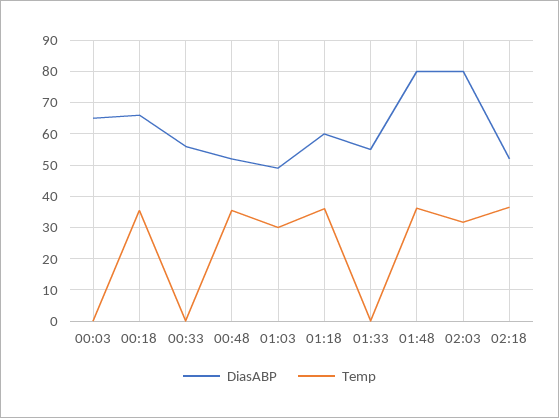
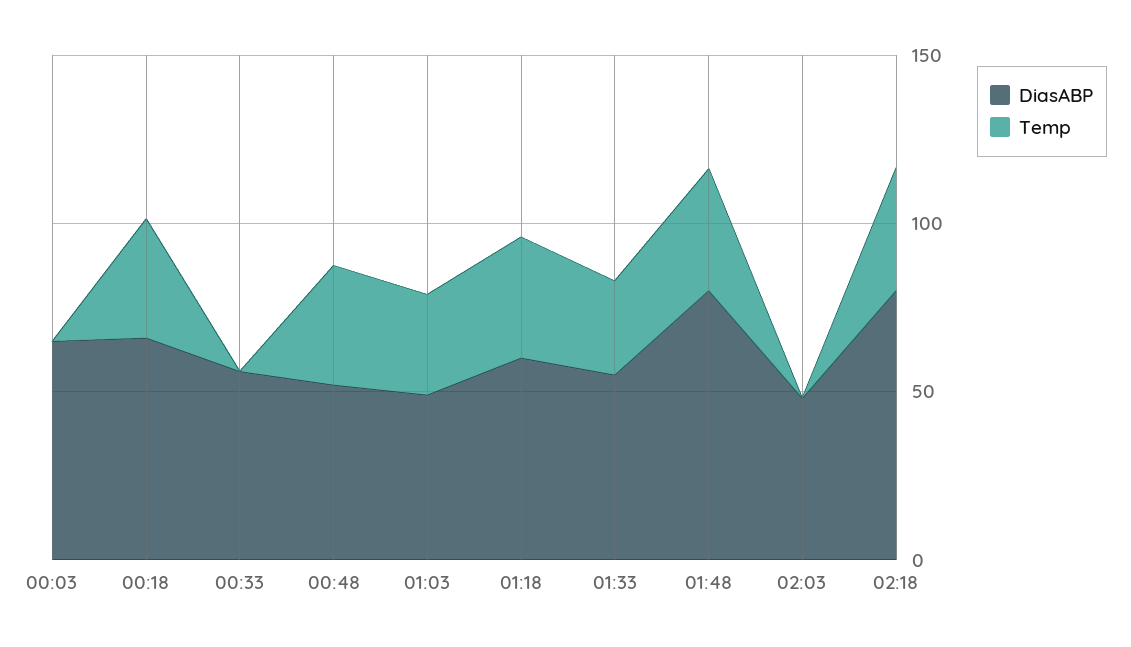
  {
    "DiasABP": {
      "00:03": 66,
      "00:18": 66,
      "00:33": 56,
      "00:48": 52,
      "01:03": 50,
      "01:18": 60,
      "01:33": 56,
      "01:48": 80,
-     "02:03": 80,
+     "02:03": 50,
-     "02:18": 52
+     "02:18": 80
    },
    "Temp": {
      "00:03": 0,
      "00:18": 36,
      "00:33": 0,
      "00:48": 36,
      "01:03": 30,
      "01:18": 36,
-     "01:33": 0,
+     "01:33": 30,
      "01:48": 36,
-     "02:03": 32,
+     "02:03": 0,
      "02:18": 36
    }
  }

